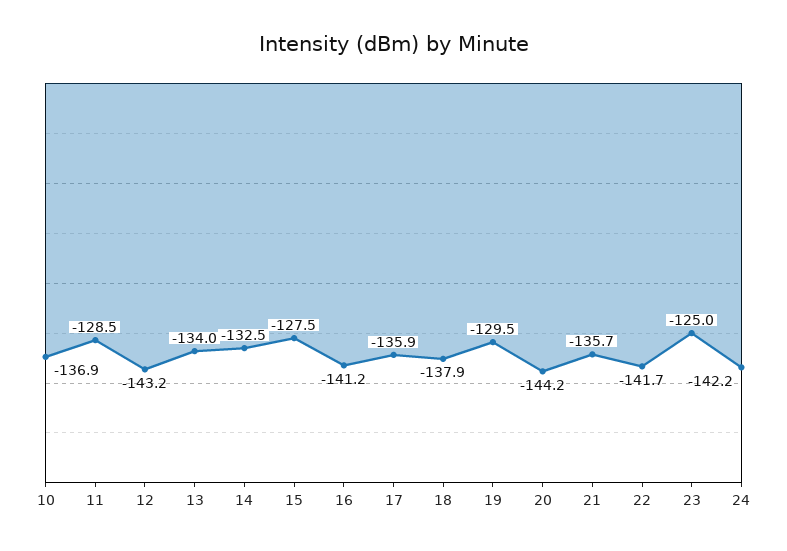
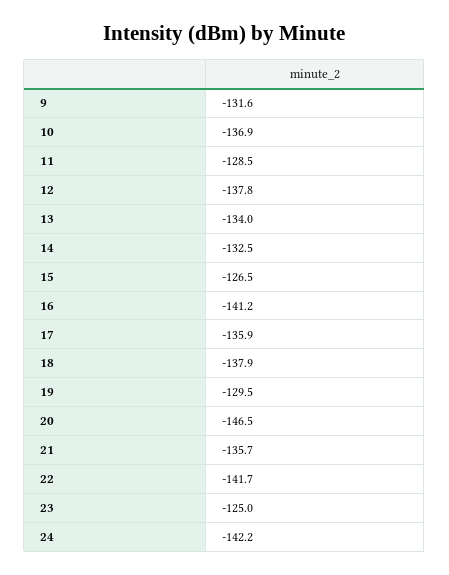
  {
    "10": -136.9,
    "11": -128.5,
-   "12": -143.2,
+   "12": -137.8,
    "13": -134,
    "14": -132.5,
-   "15": -127.5,
+   "15": -126.5,
    "16": -141.2,
    "17": -135.9,
    "18": -137.9,
    "19": -129.5,
-   "20": -144.2,
+   "20": -146.5,
    "21": -135.7,
    "22": -141.7,
    "23": -125,
-   "24": -142.2
+   "24": -142.2,
+   "9": -131.6
  }

